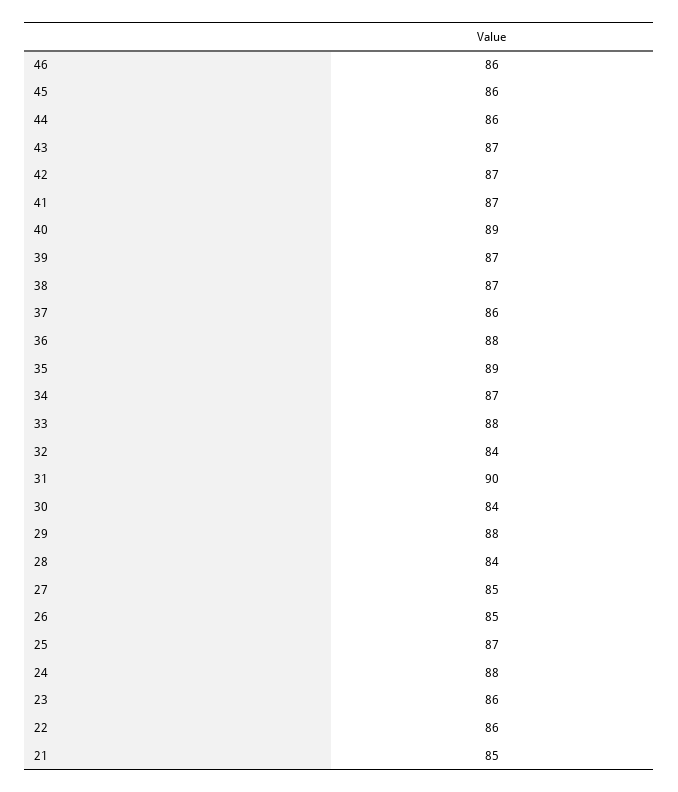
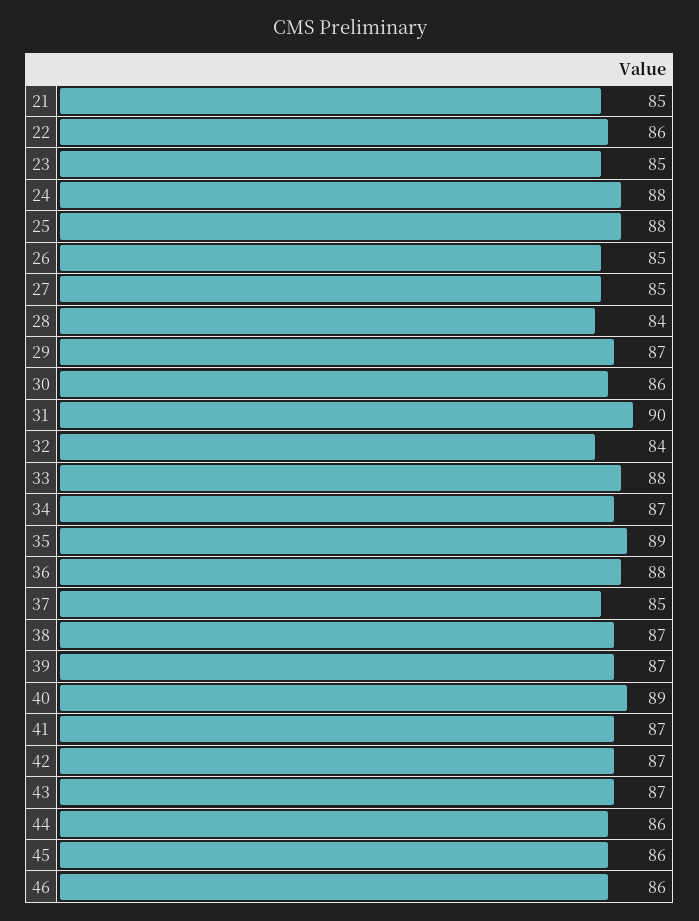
  {
    "46": 86,
    "45": 86,
    "44": 86,
    "43": 87,
    "42": 87,
    "41": 87,
    "40": 89,
    "39": 87,
    "38": 87,
-   "37": 86,
+   "37": 85,
    "36": 88,
    "35": 89,
    "34": 87,
    "33": 88,
    "32": 84,
    "31": 90,
-   "30": 84,
+   "30": 86,
-   "29": 88,
+   "29": 87,
    "28": 84,
    "27": 85,
    "26": 85,
-   "25": 87,
+   "25": 88,
    "24": 88,
-   "23": 86,
+   "23": 85,
    "22": 86,
    "21": 85
  }

